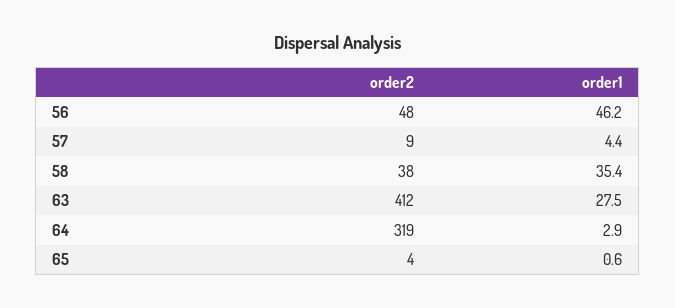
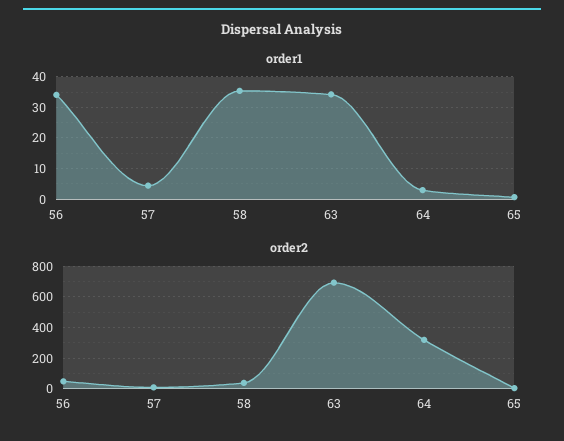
  {
    "order2": {
      "56": 48,
      "57": 9,
      "58": 38,
-     "63": 412,
+     "63": 700,
      "64": 319,
      "65": 4
    },
    "order1": {
-     "56": 46.2,
+     "56": 34,
      "57": 4.4,
      "58": 35.4,
-     "63": 27.5,
+     "63": 34,
      "64": 2.9,
      "65": 0.6
    }
  }

